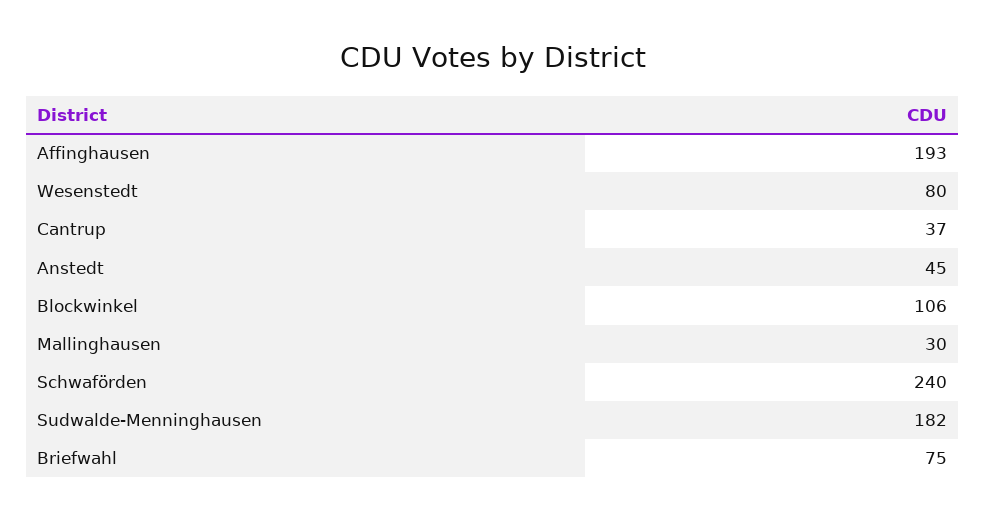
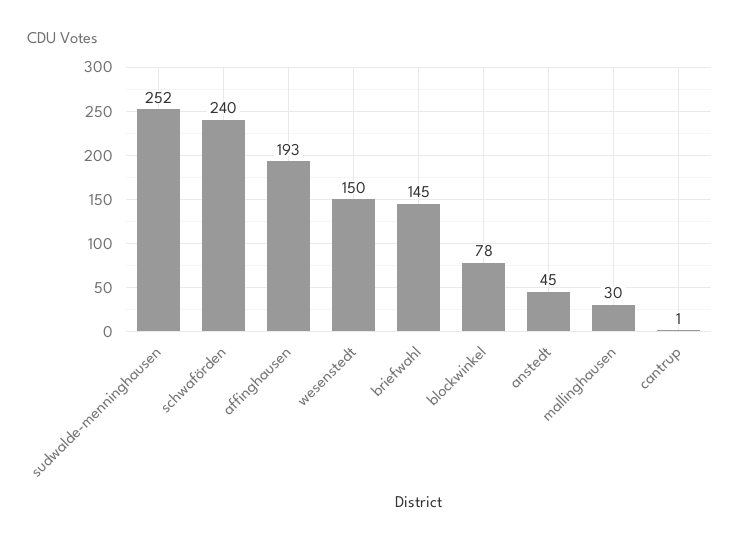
  {
    "Affinghausen": 193,
-   "Wesenstedt": 80,
+   "Wesenstedt": 150,
-   "Cantrup": 37,
+   "Cantrup": 1,
    "Anstedt": 45,
-   "Blockwinkel": 106,
+   "Blockwinkel": 78,
    "Mallinghausen": 30,
    "Schwaförden": 240,
-   "Sudwalde-Menninghausen": 182,
+   "Sudwalde-Menninghausen": 252,
-   "Briefwahl": 75
+   "Briefwahl": 145
  }

